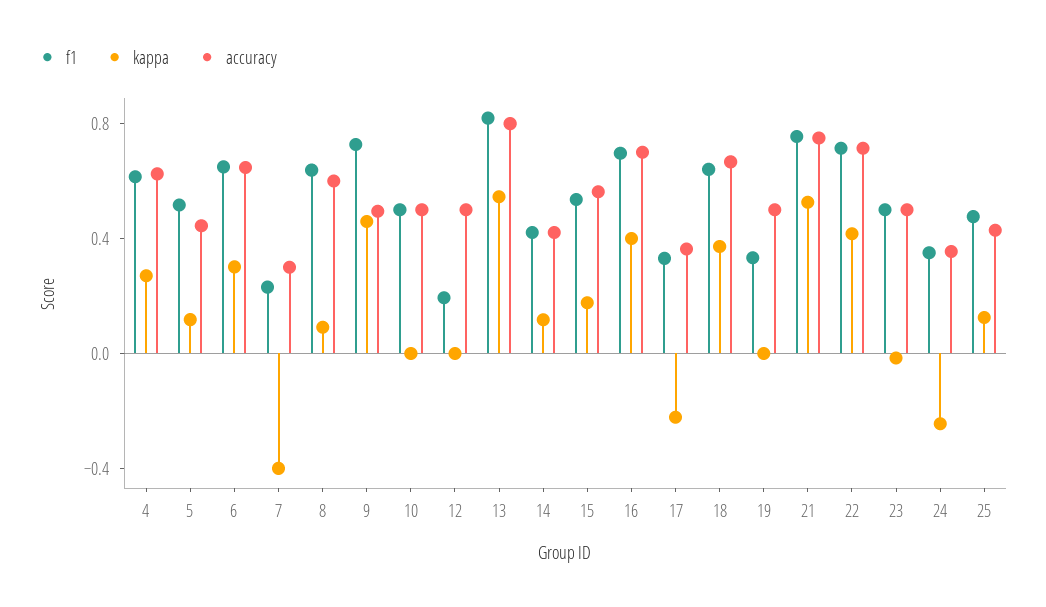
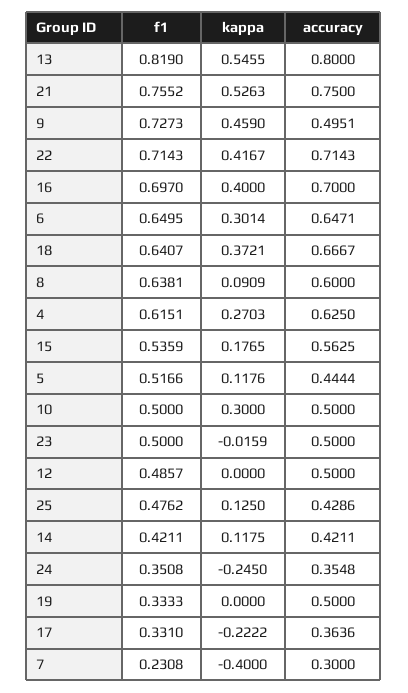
  {
    "f1": {
      "4": 0.6151,
      "5": 0.5166,
      "6": 0.6495,
      "7": 0.2308,
      "8": 0.6381,
      "9": 0.7273,
      "10": 0.5,
-     "12": 0.2,
+     "12": 0.4857,
      "13": 0.819,
      "14": 0.4211,
      "15": 0.5359,
      "16": 0.697,
      "17": 0.331,
      "18": 0.6407,
      "19": 0.3333,
      "21": 0.7552,
      "22": 0.7143,
      "23": 0.5,
      "24": 0.3508,
      "25": 0.4762
    },
    "kappa": {
      "4": 0.2703,
      "5": 0.1176,
      "6": 0.3014,
      "7": -0.4,
      "8": 0.0909,
      "9": 0.459,
-     "10": 0,
+     "10": 0.3,
      "12": 0,
      "13": 0.5455,
      "14": 0.1175,
      "15": 0.1765,
      "16": 0.4,
      "17": -0.2222,
      "18": 0.3721,
      "19": 0,
      "21": 0.5263,
      "22": 0.4167,
      "23": -0.0159,
      "24": -0.245,
      "25": 0.125
    },
    "accuracy": {
      "4": 0.625,
      "5": 0.4444,
      "6": 0.6471,
      "7": 0.3,
      "8": 0.6,
      "9": 0.4951,
      "10": 0.5,
      "12": 0.5,
      "13": 0.8,
      "14": 0.4211,
      "15": 0.5625,
      "16": 0.7,
      "17": 0.3636,
      "18": 0.6667,
      "19": 0.5,
      "21": 0.75,
      "22": 0.7143,
      "23": 0.5,
      "24": 0.3548,
      "25": 0.4286
    }
  }

